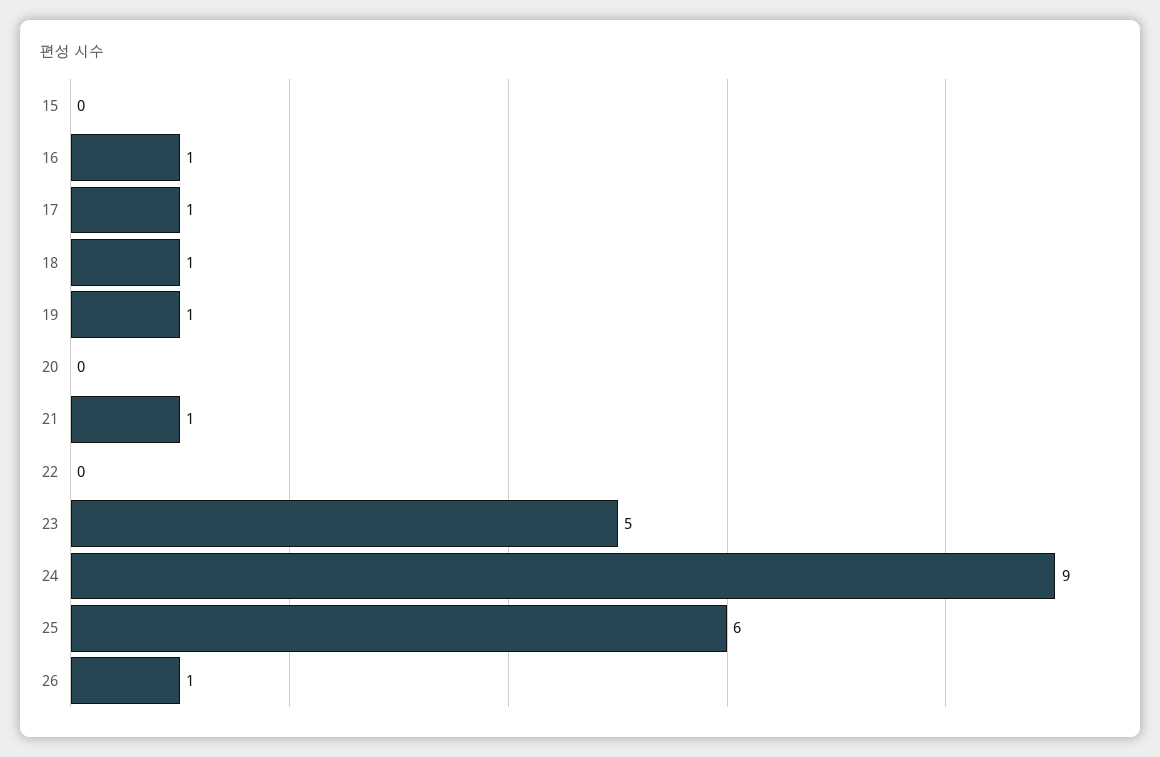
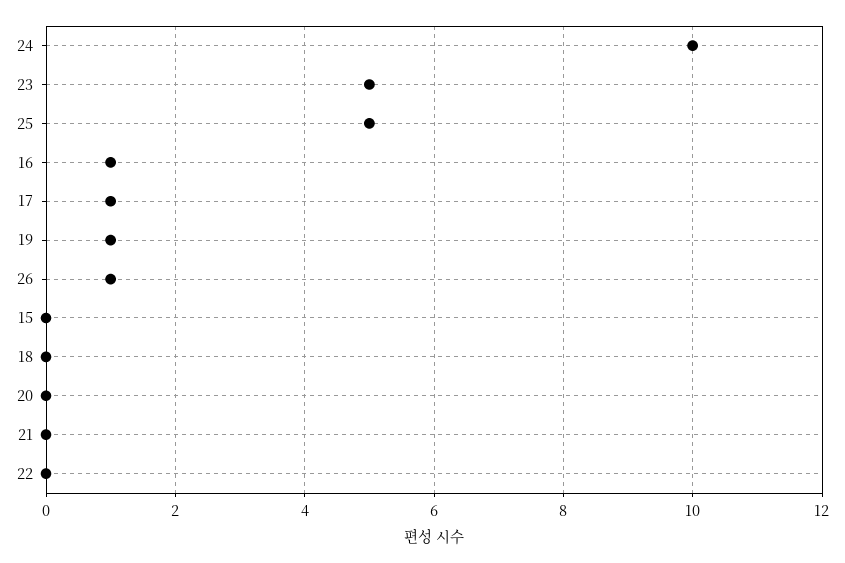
  {
    "15": 0,
    "16": 1,
    "17": 1,
-   "18": 1,
+   "18": 0,
    "19": 1,
    "20": 0,
-   "21": 1,
+   "21": 0,
    "22": 0,
    "23": 5,
-   "24": 9,
+   "24": 10,
-   "25": 6,
+   "25": 5,
    "26": 1
  }

